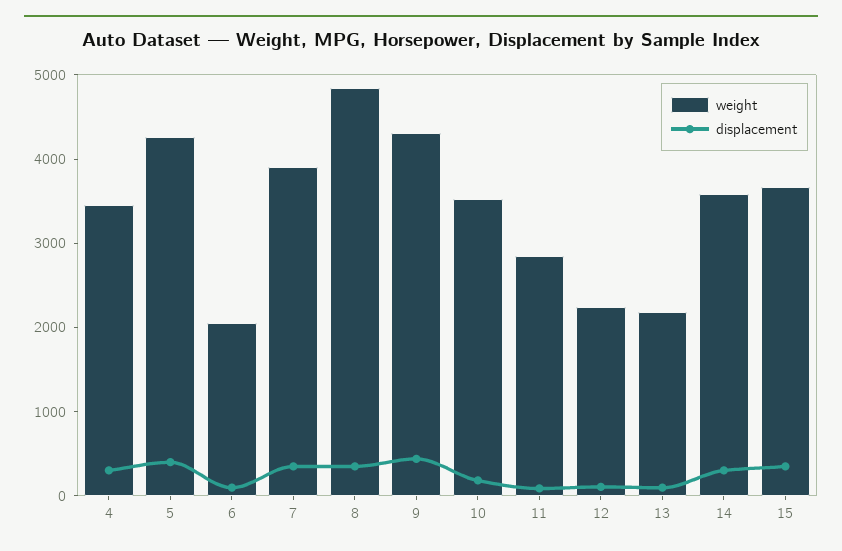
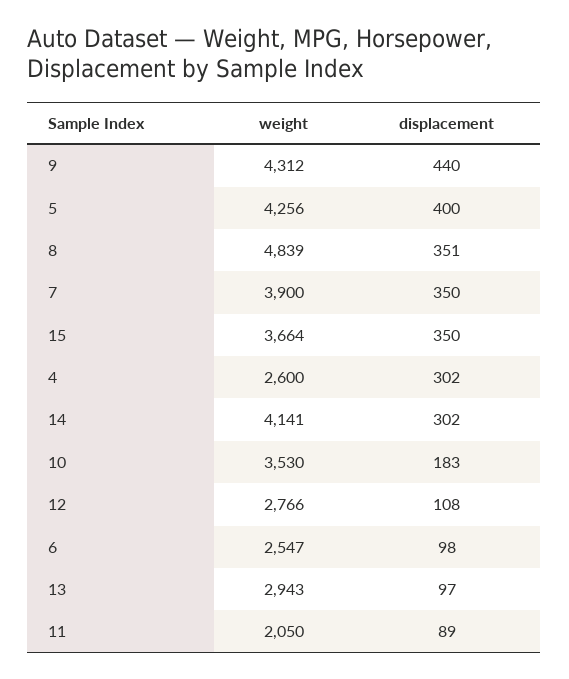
  {
    "weight": {
-     "4": 3400,
+     "4": 2600,
      "5": 4256,
-     "6": 2000,
+     "6": 2547,
      "7": 3900,
      "8": 4839,
      "9": 4312,
      "10": 3530,
-     "11": 2800,
+     "11": 2050,
-     "12": 2200,
+     "12": 2766,
-     "13": 2200,
+     "13": 2943,
-     "14": 3600,
+     "14": 4141,
      "15": 3664
    },
    "displacement": {
      "4": 302,
      "5": 400,
      "6": 98,
      "7": 350,
      "8": 351,
      "9": 440,
      "10": 183,
      "11": 89,
      "12": 108,
      "13": 97,
      "14": 302,
      "15": 350
    }
  }

